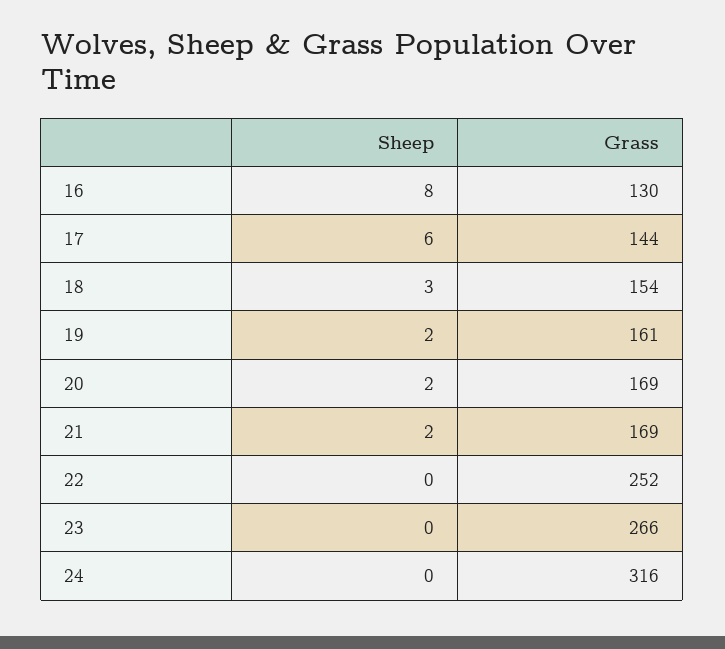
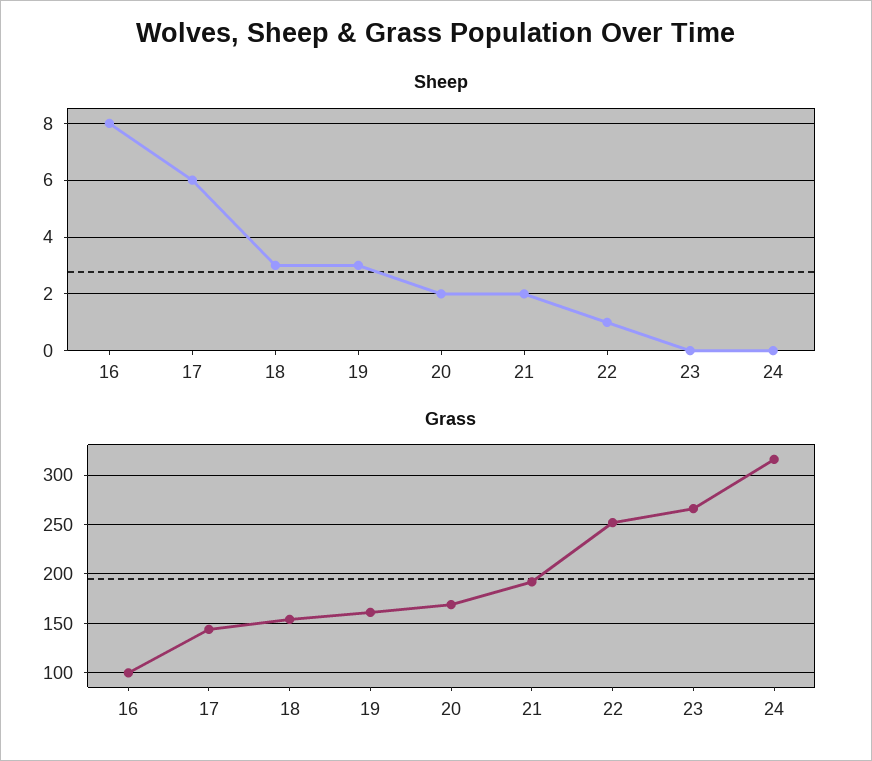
  {
    "Sheep": {
      "16": 8,
      "17": 6,
      "18": 3,
-     "19": 2,
+     "19": 3,
      "20": 2,
      "21": 2,
-     "22": 0,
+     "22": 1,
      "23": 0,
      "24": 0
    },
    "Grass": {
-     "16": 130,
+     "16": 100,
      "17": 144,
      "18": 154,
      "19": 161,
      "20": 169,
-     "21": 169,
+     "21": 190,
      "22": 252,
      "23": 266,
      "24": 316
    }
  }

